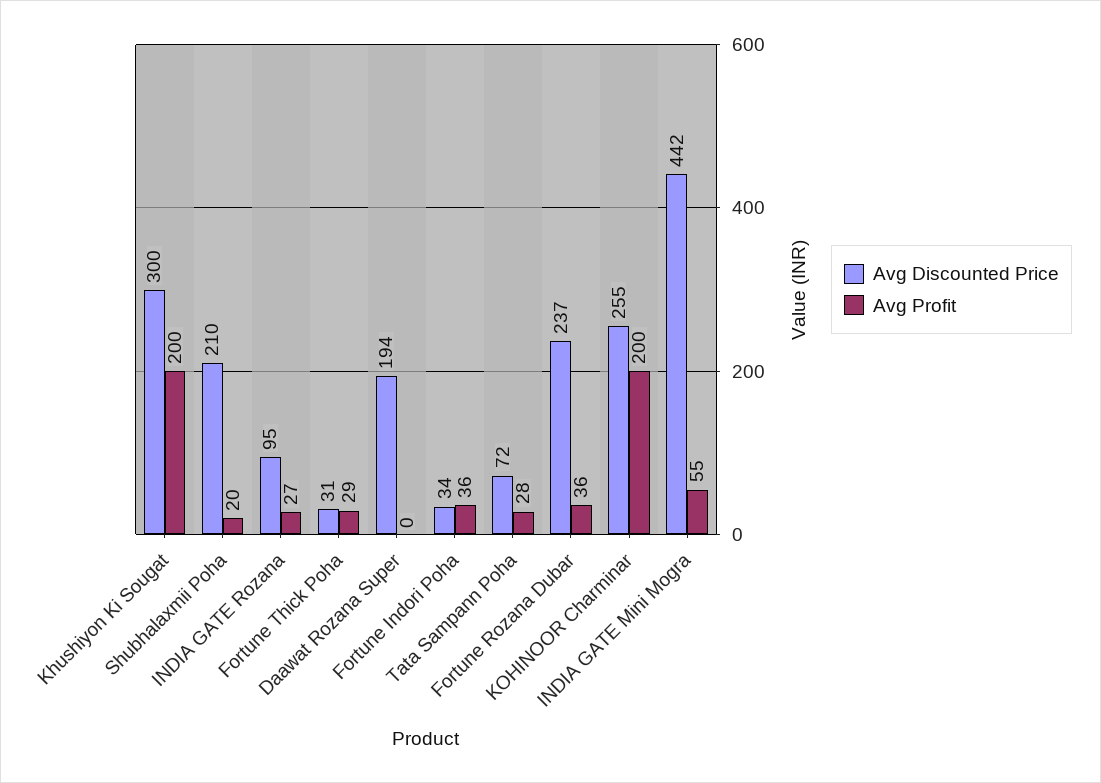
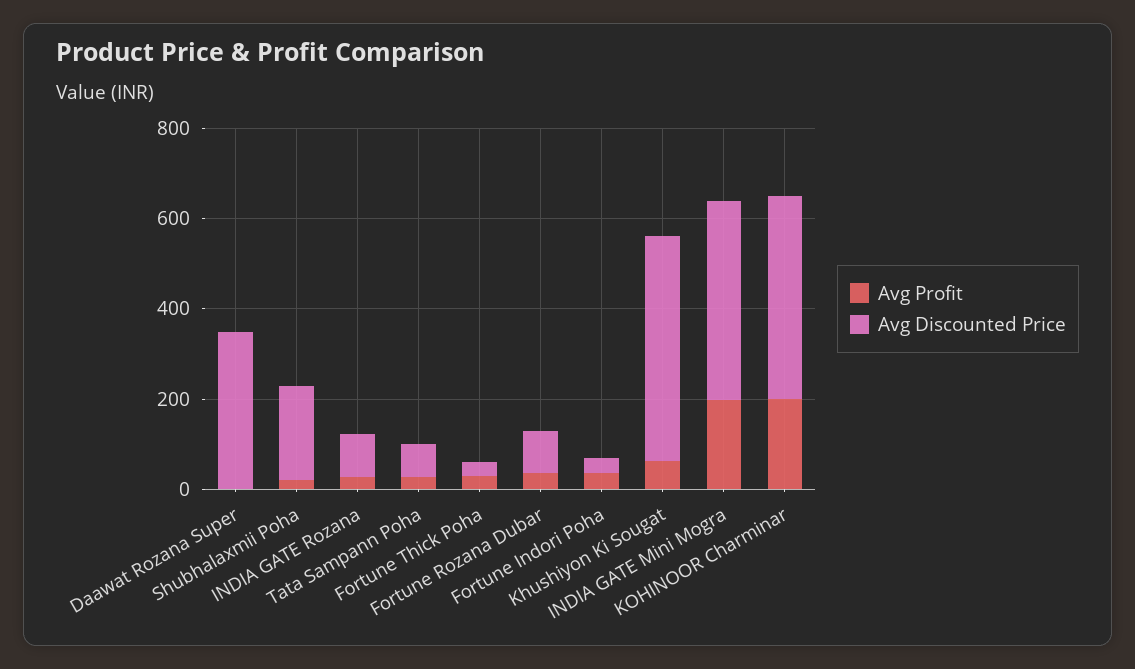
  {
    "Avg Discounted Price": {
-     "Khushiyon Ki Sougat": 300,
+     "Khushiyon Ki Sougat": 500,
      "Shubhalaxmii Poha": 210,
      "INDIA GATE Rozana": 95,
      "Fortune Thick Poha": 31,
-     "Daawat Rozana Super": 194,
+     "Daawat Rozana Super": 350,
      "Fortune Indori Poha": 34,
      "Tata Sampann Poha": 72,
-     "Fortune Rozana Dubar": 237,
+     "Fortune Rozana Dubar": 100,
-     "KOHINOOR Charminar": 255,
+     "KOHINOOR Charminar": 450,
      "INDIA GATE Mini Mogra": 442
    },
    "Avg Profit": {
-     "Khushiyon Ki Sougat": 200,
+     "Khushiyon Ki Sougat": 50,
      "Shubhalaxmii Poha": 20,
      "INDIA GATE Rozana": 27,
      "Fortune Thick Poha": 29,
      "Daawat Rozana Super": 0,
      "Fortune Indori Poha": 36,
      "Tata Sampann Poha": 28,
      "Fortune Rozana Dubar": 36,
      "KOHINOOR Charminar": 200,
-     "INDIA GATE Mini Mogra": 55
+     "INDIA GATE Mini Mogra": 200
    }
  }

